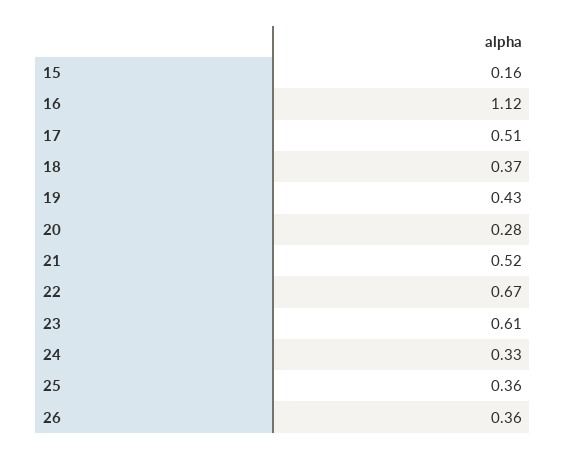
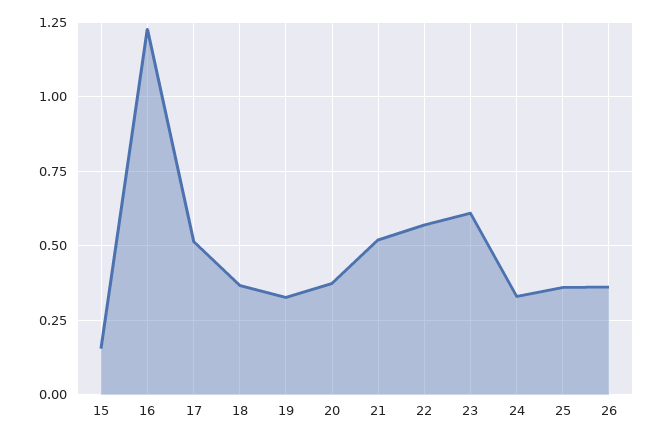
  {
    "15": 0.16,
-   "16": 1.12,
+   "16": 1.225,
    "17": 0.51,
    "18": 0.37,
-   "19": 0.43,
+   "19": 0.325,
-   "20": 0.28,
+   "20": 0.375,
    "21": 0.52,
-   "22": 0.67,
+   "22": 0.575,
    "23": 0.61,
    "24": 0.33,
    "25": 0.36,
    "26": 0.36
  }

